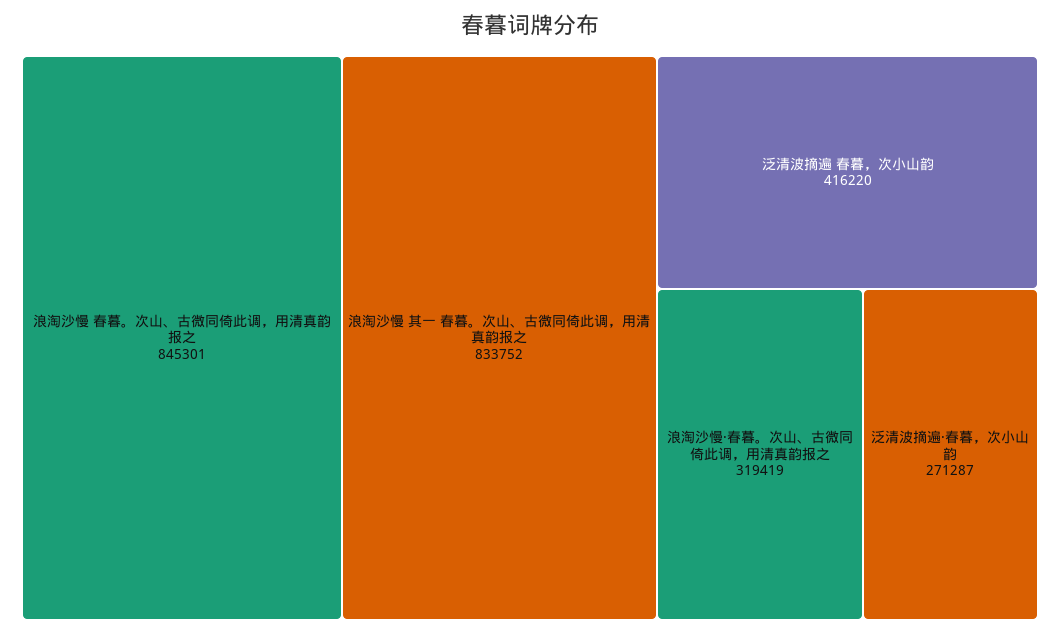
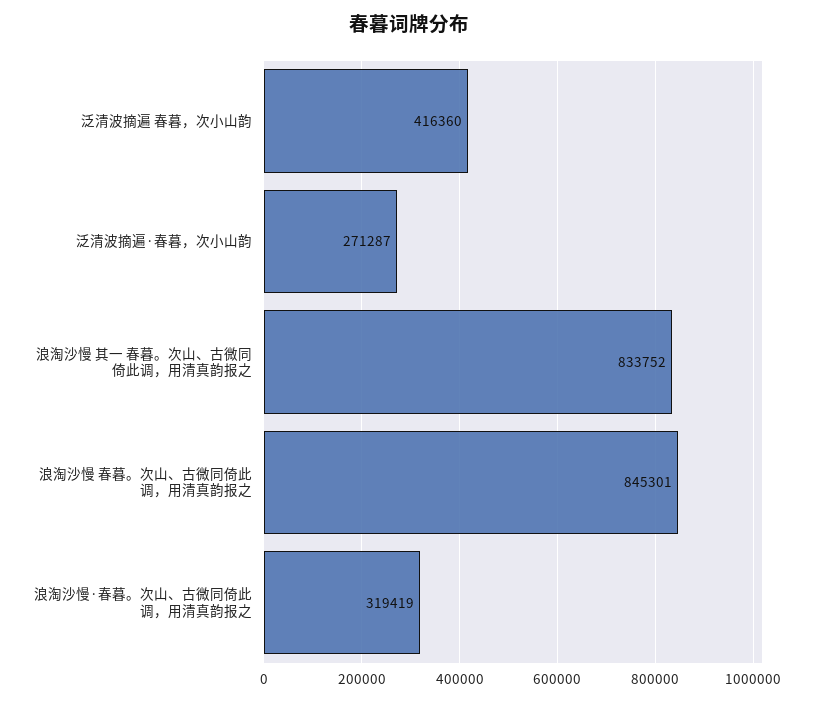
  {
    "浪淘沙慢 春暮。次山、古微同倚此调，用清真韵报之": 845301,
    "浪淘沙慢 其一 春暮。次山、古微同倚此调，用清真韵报之": 833752,
-   "泛清波摘遍 春暮，次小山韵": 416220,
+   "泛清波摘遍 春暮，次小山韵": 416360,
    "浪淘沙慢·春暮。次山、古微同倚此调，用清真韵报之": 319419,
    "泛清波摘遍·春暮，次小山韵": 271287
  }

